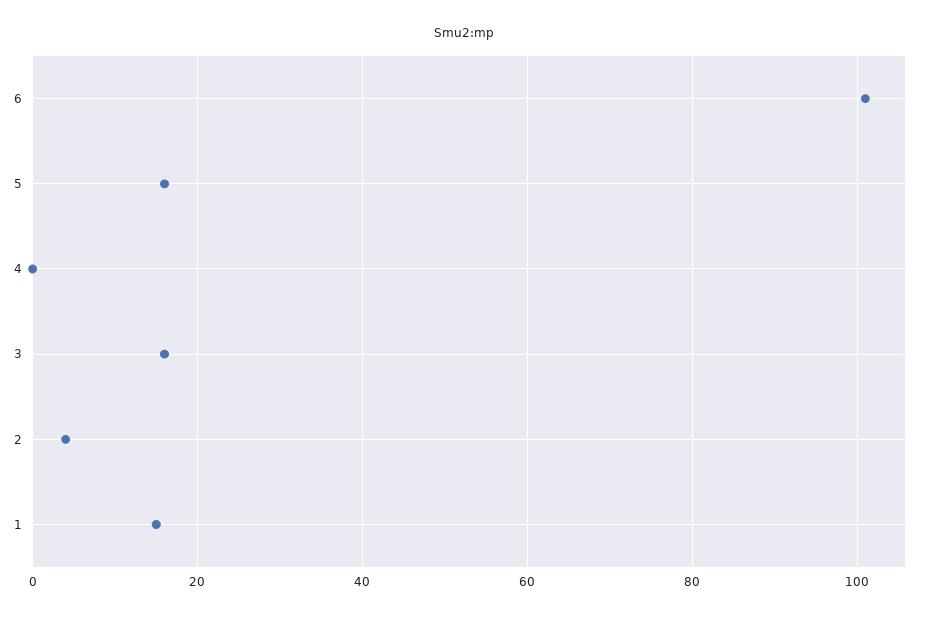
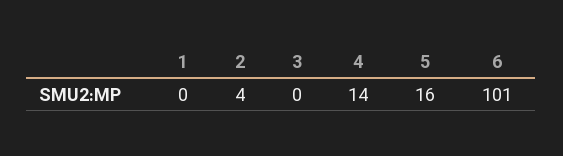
  {
    "6": 101,
    "5": 16,
-   "4": 0,
+   "4": 14,
-   "3": 15,
+   "3": 0,
    "2": 4,
-   "1": 15
+   "1": 0
  }

